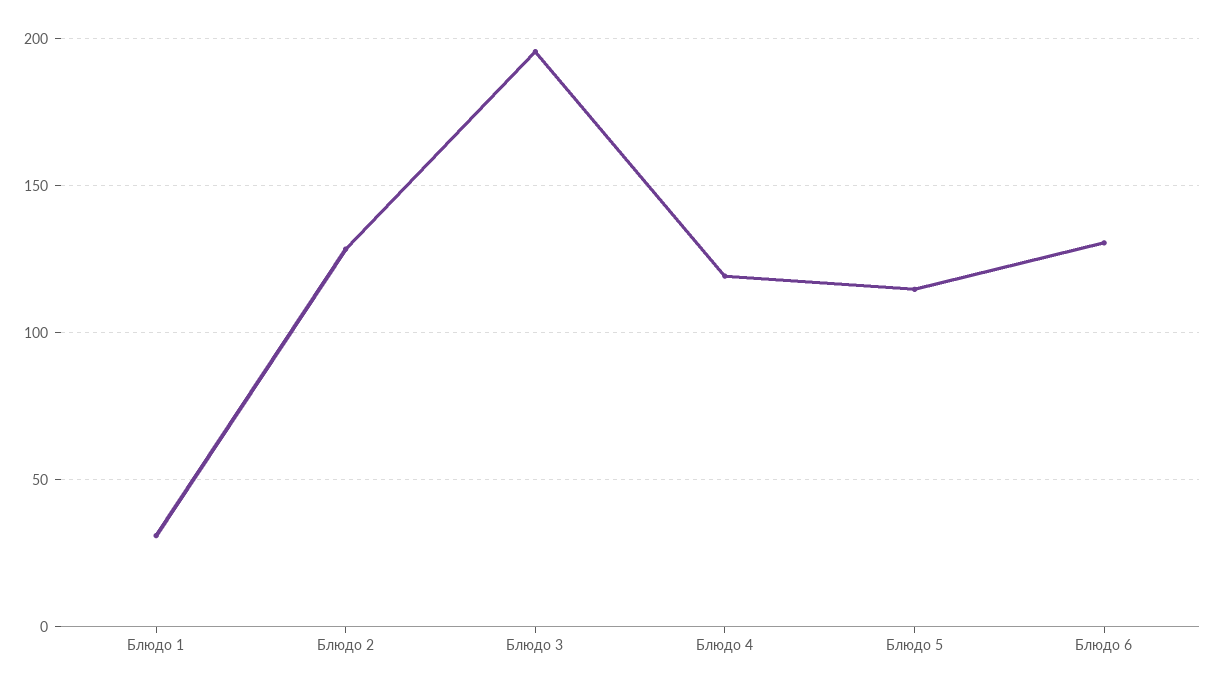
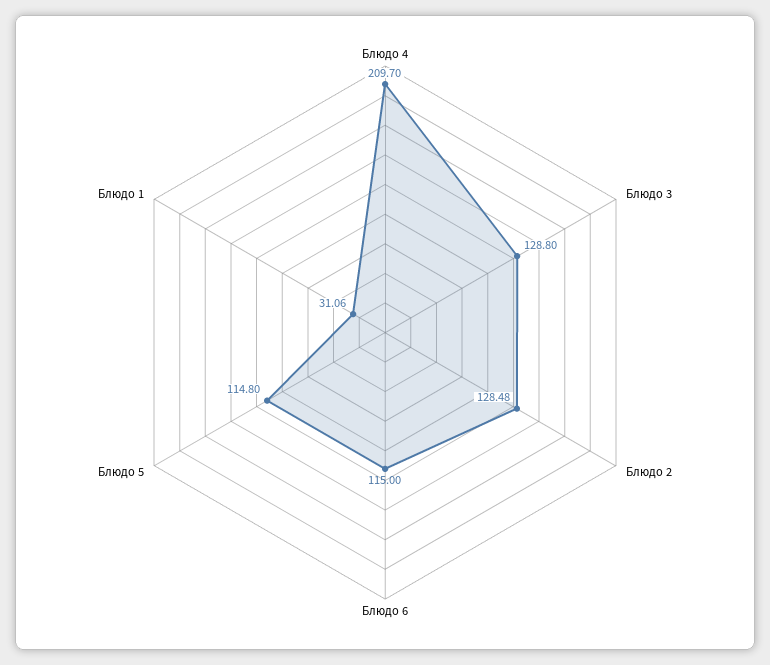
  {
    "Блюдо 1": 31.06,
    "Блюдо 2": 128.48,
-   "Блюдо 3": 195,
+   "Блюдо 3": 128.8,
-   "Блюдо 4": 120,
+   "Блюдо 4": 209.7,
    "Блюдо 5": 114.8,
-   "Блюдо 6": 130
+   "Блюдо 6": 115
  }

